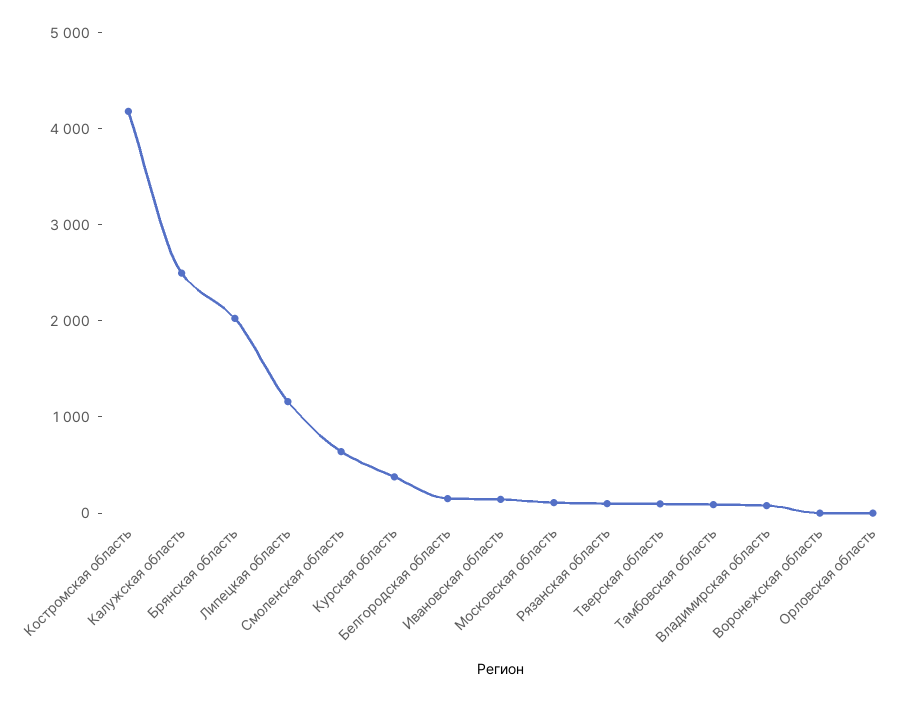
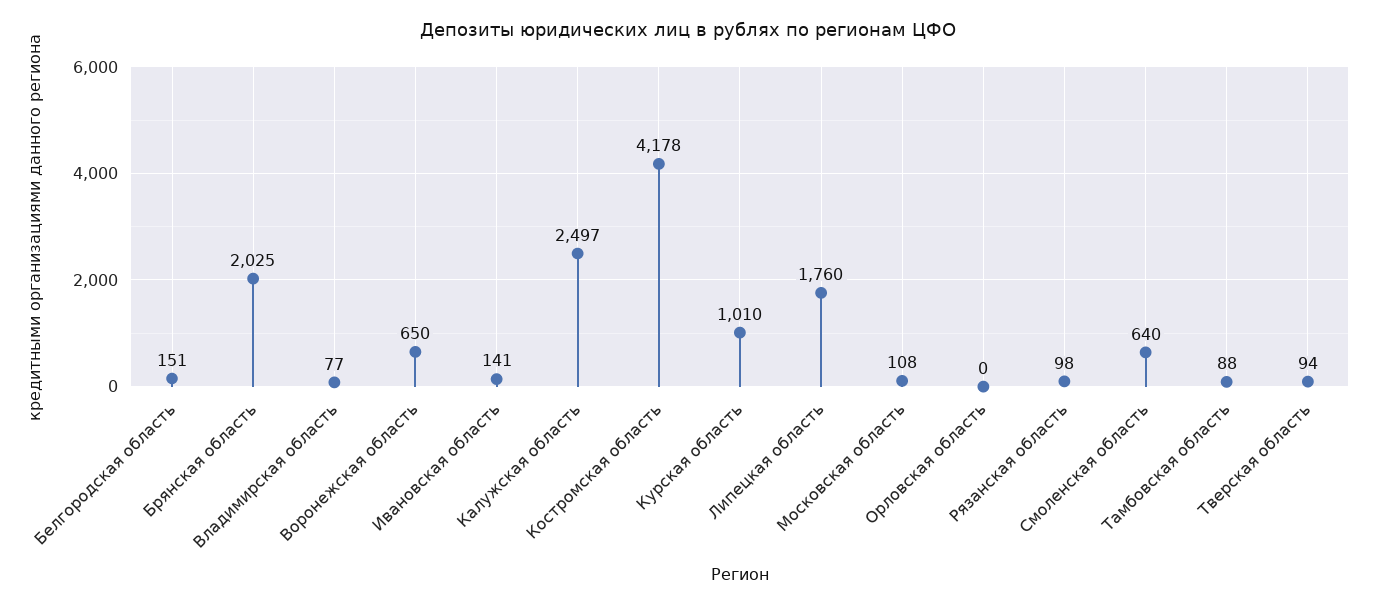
  {
    "Костромская область": 4178,
    "Калужская область": 2497,
    "Брянская область": 2025,
-   "Липецкая область": 1200,
+   "Липецкая область": 1760,
    "Смоленская область": 640,
-   "Курская область": 400,
+   "Курская область": 1010,
    "Белгородская область": 151,
    "Ивановская область": 141,
    "Московская область": 108,
    "Рязанская область": 98,
    "Тверская область": 94,
    "Тамбовская область": 88,
    "Владимирская область": 77,
-   "Воронежская область": 0,
+   "Воронежская область": 650,
    "Орловская область": 0
  }

